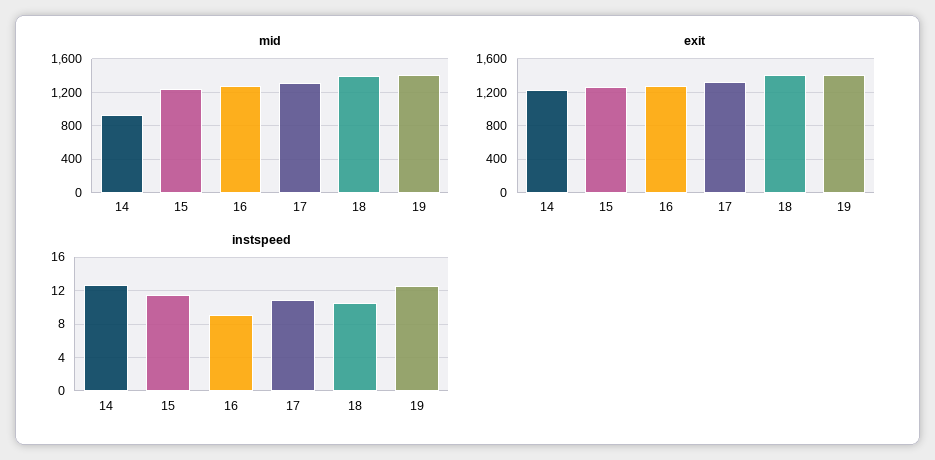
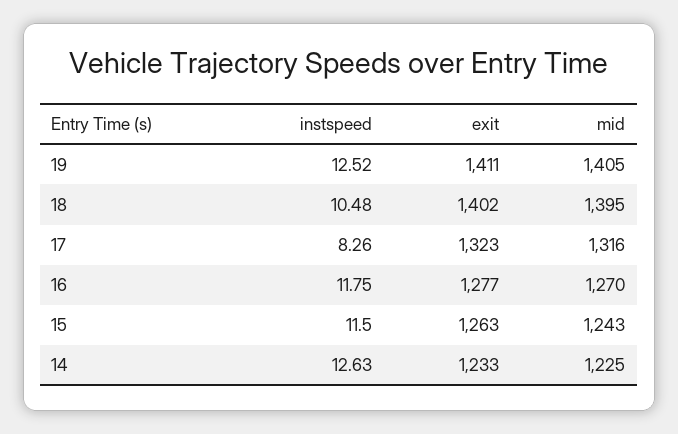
  {
    "mid": {
-     "14": 900,
+     "14": 1225,
      "15": 1243,
      "16": 1270,
      "17": 1316,
      "18": 1395,
      "19": 1405
    },
    "exit": {
      "14": 1233,
      "15": 1263,
      "16": 1277,
      "17": 1323,
      "18": 1402,
      "19": 1411
    },
    "instspeed": {
      "14": 12.63,
      "15": 11.5,
-     "16": 9,
+     "16": 11.75,
-     "17": 11,
+     "17": 8.26,
      "18": 10.48,
      "19": 12.52
    }
  }

